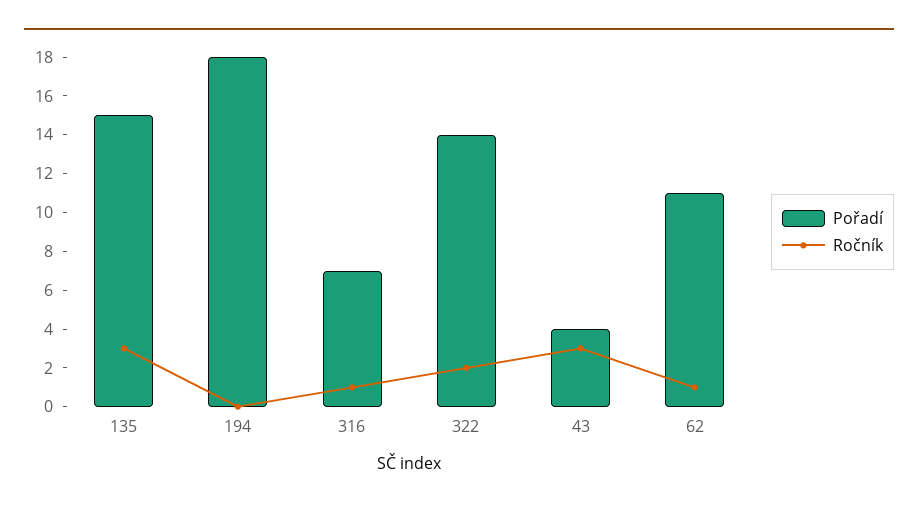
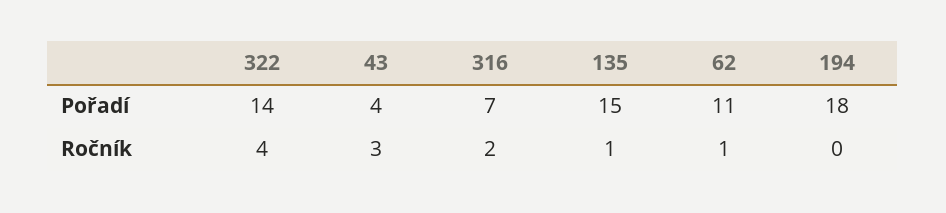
  {
    "Pořadí": {
      "135": 15,
      "194": 18,
      "316": 7,
      "322": 14,
      "43": 4,
      "62": 11
    },
    "Ročník": {
-     "135": 3,
+     "135": 1,
      "194": 0,
-     "316": 1,
+     "316": 2,
-     "322": 2,
+     "322": 4,
      "43": 3,
      "62": 1
    }
  }

